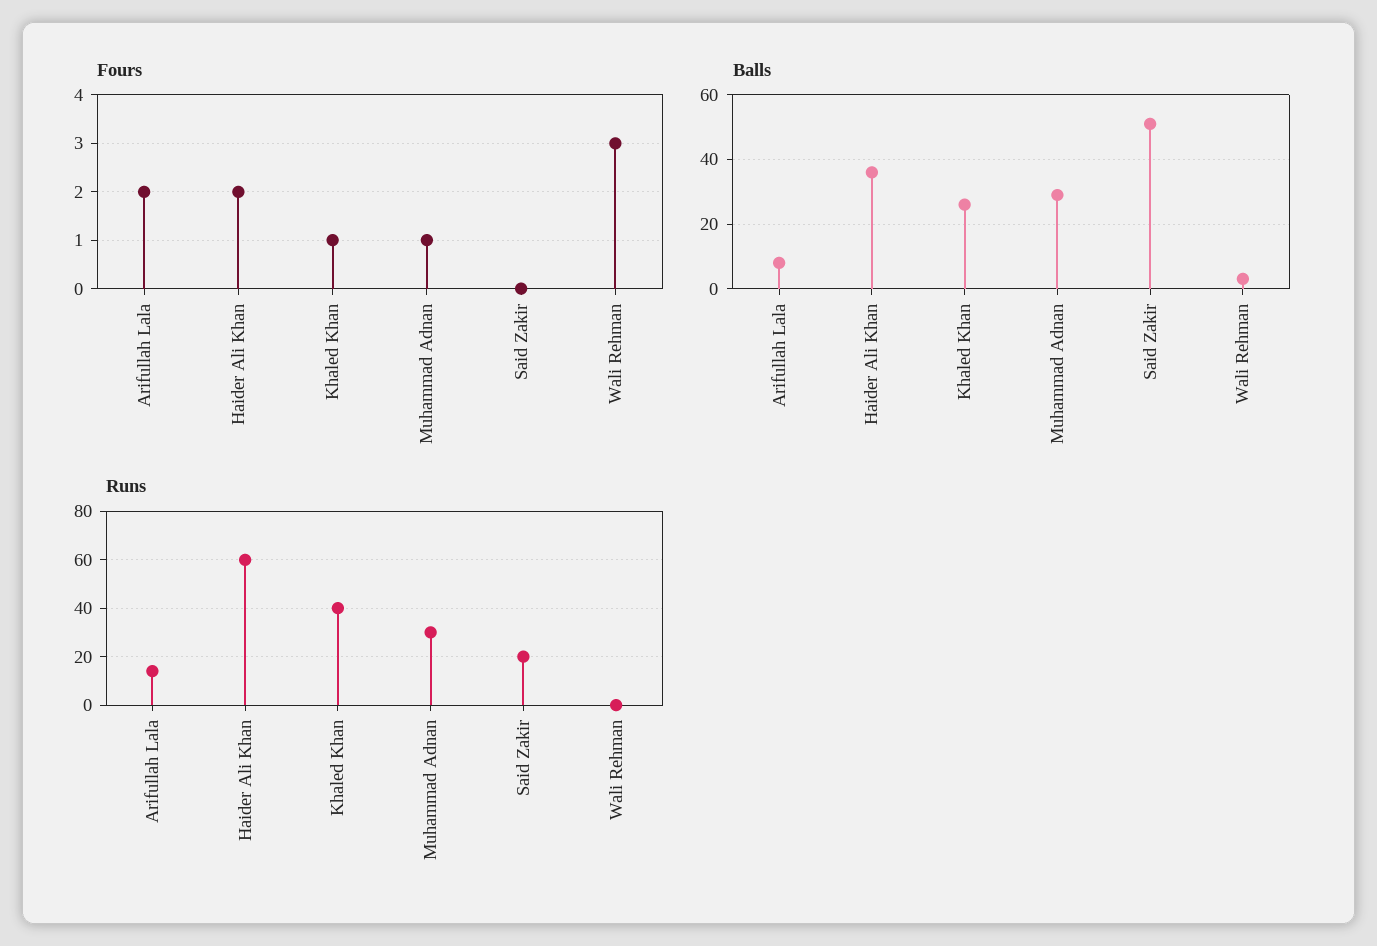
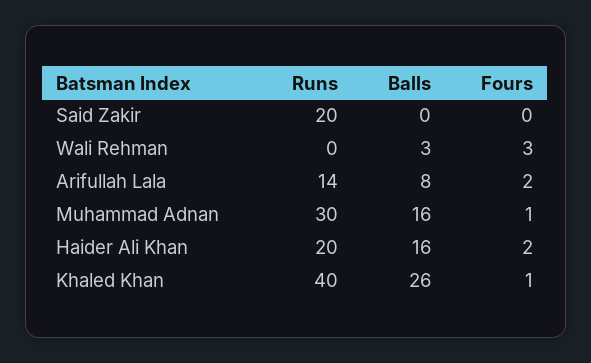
  {
    "Fours": {
      "Arifullah Lala": 2,
      "Haider Ali Khan": 2,
      "Khaled Khan": 1,
      "Muhammad Adnan": 1,
      "Said Zakir": 0,
      "Wali Rehman": 3
    },
    "Balls": {
      "Arifullah Lala": 8,
-     "Haider Ali Khan": 35,
+     "Haider Ali Khan": 16,
      "Khaled Khan": 26,
-     "Muhammad Adnan": 30,
+     "Muhammad Adnan": 16,
-     "Said Zakir": 50,
+     "Said Zakir": 0,
      "Wali Rehman": 3
    },
    "Runs": {
      "Arifullah Lala": 14,
-     "Haider Ali Khan": 60,
+     "Haider Ali Khan": 20,
      "Khaled Khan": 40,
      "Muhammad Adnan": 30,
      "Said Zakir": 20,
      "Wali Rehman": 0
    }
  }

